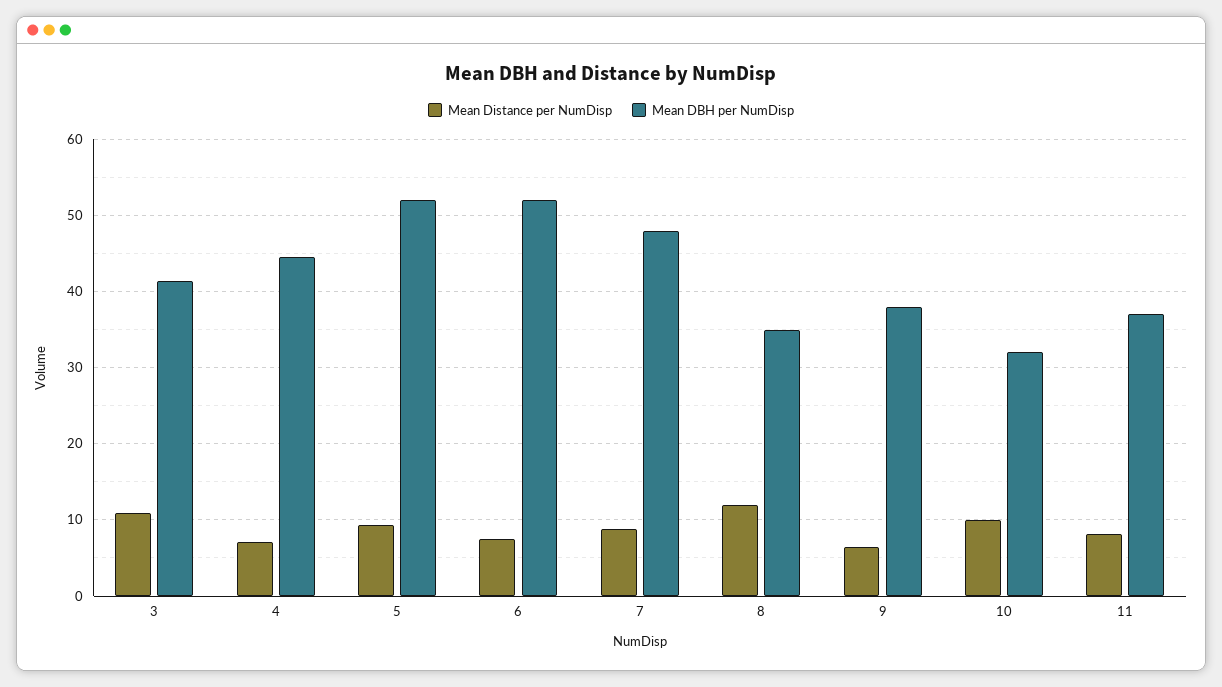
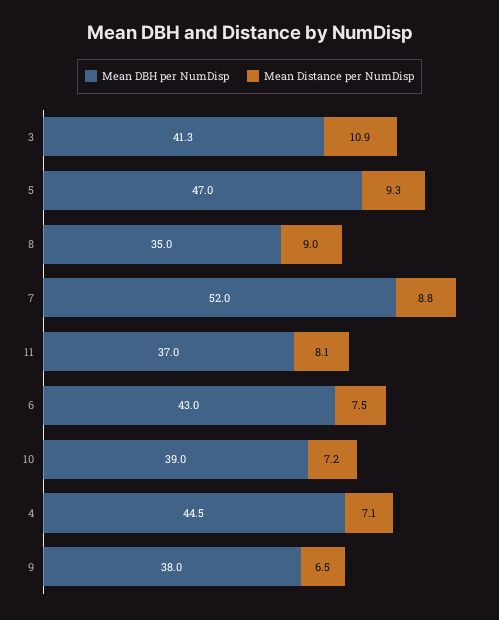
  {
    "Mean Distance per NumDisp": {
      "3": 10.9,
      "4": 7.1,
      "5": 9.3,
      "6": 7.5,
      "7": 8.8,
-     "8": 12,
+     "8": 9,
      "9": 6.5,
-     "10": 10,
+     "10": 7.2,
      "11": 8.1
    },
    "Mean DBH per NumDisp": {
      "3": 41.3,
      "4": 44.5,
-     "5": 52,
+     "5": 47,
-     "6": 52,
+     "6": 43,
-     "7": 48,
+     "7": 52,
      "8": 35,
      "9": 38,
-     "10": 32,
+     "10": 39,
      "11": 37
    }
  }

